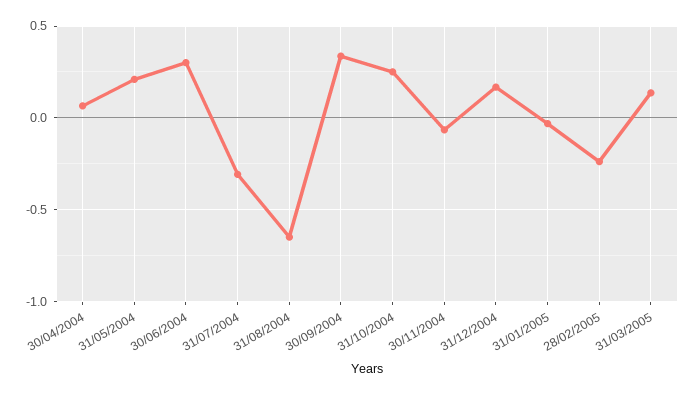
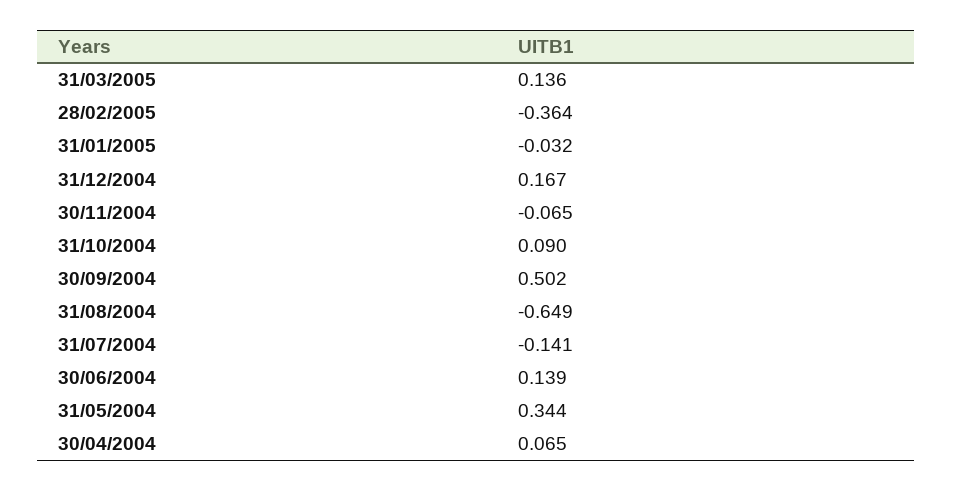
  {
    "30/04/2004": 0.065,
-   "31/05/2004": 0.2,
+   "31/05/2004": 0.344,
-   "30/06/2004": 0.3,
+   "30/06/2004": 0.139,
-   "31/07/2004": -0.3,
+   "31/07/2004": -0.141,
    "31/08/2004": -0.649,
-   "30/09/2004": 0.35,
+   "30/09/2004": 0.502,
-   "31/10/2004": 0.25,
+   "31/10/2004": 0.09,
    "30/11/2004": -0.065,
    "31/12/2004": 0.167,
    "31/01/2005": -0.032,
-   "28/02/2005": -0.25,
+   "28/02/2005": -0.364,
    "31/03/2005": 0.136
  }

